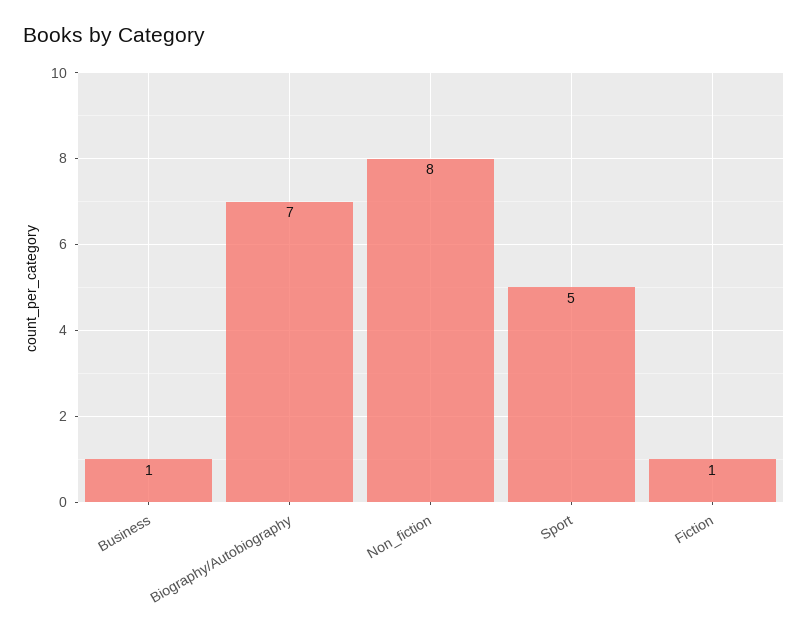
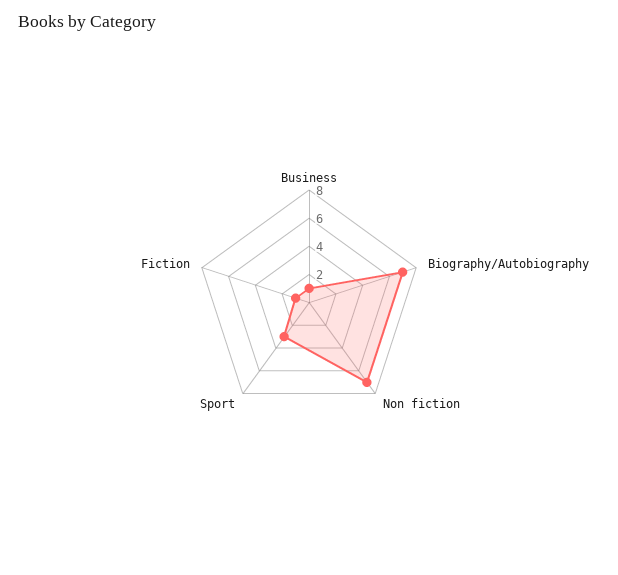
  {
    "Business": 1,
    "Biography/Autobiography": 7,
-   "Non_fiction": 8,
+   "Non_fiction": 7,
-   "Sport": 5,
+   "Sport": 3,
    "Fiction": 1
  }

